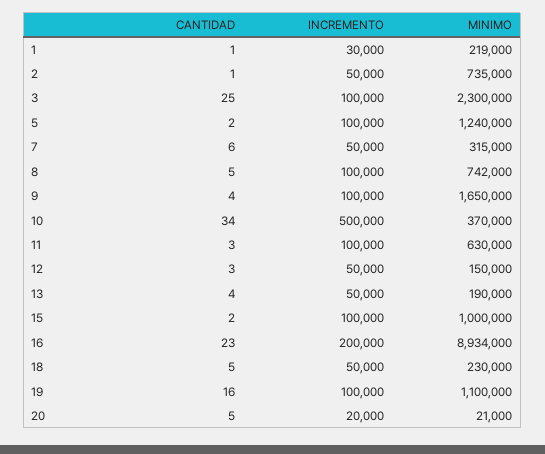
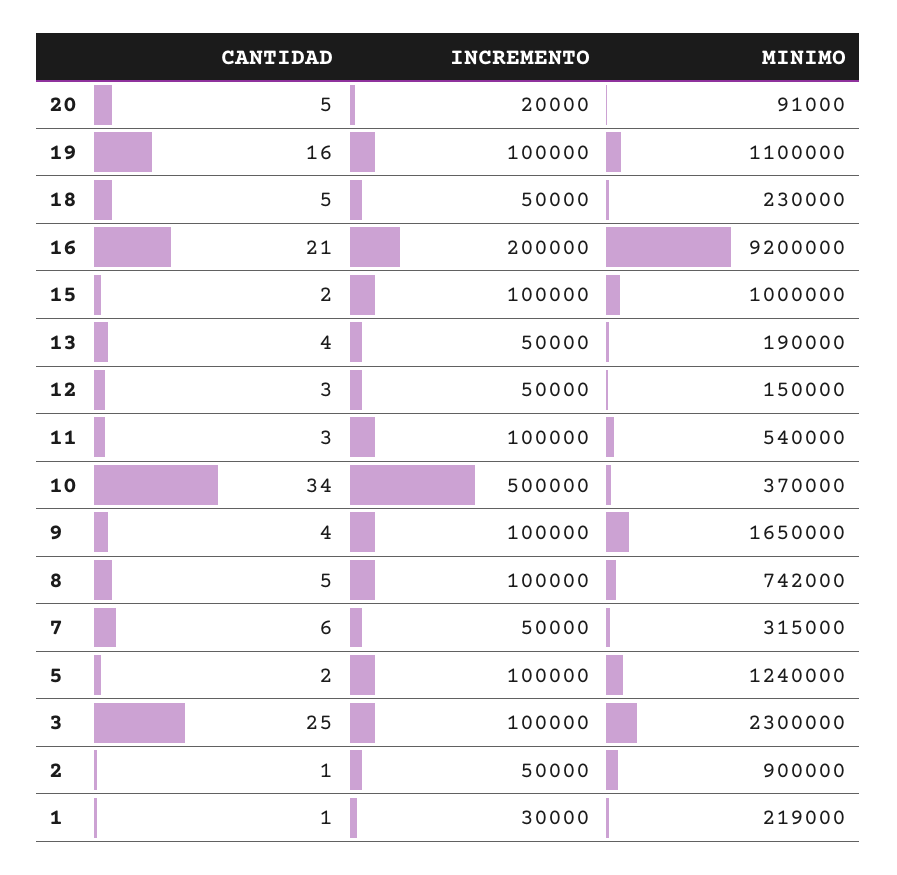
  {
    "CANTIDAD": {
      "1": 1,
      "2": 1,
      "3": 25,
      "5": 2,
      "7": 6,
      "8": 5,
      "9": 4,
      "10": 34,
      "11": 3,
      "12": 3,
      "13": 4,
      "15": 2,
-     "16": 23,
+     "16": 21,
      "18": 5,
      "19": 16,
      "20": 5
    },
    "INCREMENTO": {
      "1": 30000,
      "2": 50000,
      "3": 100000,
      "5": 100000,
      "7": 50000,
      "8": 100000,
      "9": 100000,
      "10": 500000,
      "11": 100000,
      "12": 50000,
      "13": 50000,
      "15": 100000,
      "16": 200000,
      "18": 50000,
      "19": 100000,
      "20": 20000
    },
    "MINIMO": {
      "1": 219000,
-     "2": 735000,
+     "2": 900000,
      "3": 2300000,
      "5": 1240000,
      "7": 315000,
      "8": 742000,
      "9": 1650000,
      "10": 370000,
-     "11": 630000,
+     "11": 540000,
      "12": 150000,
      "13": 190000,
      "15": 1000000,
-     "16": 8934000,
+     "16": 9200000,
      "18": 230000,
      "19": 1100000,
-     "20": 21000
+     "20": 91000
    }
  }

